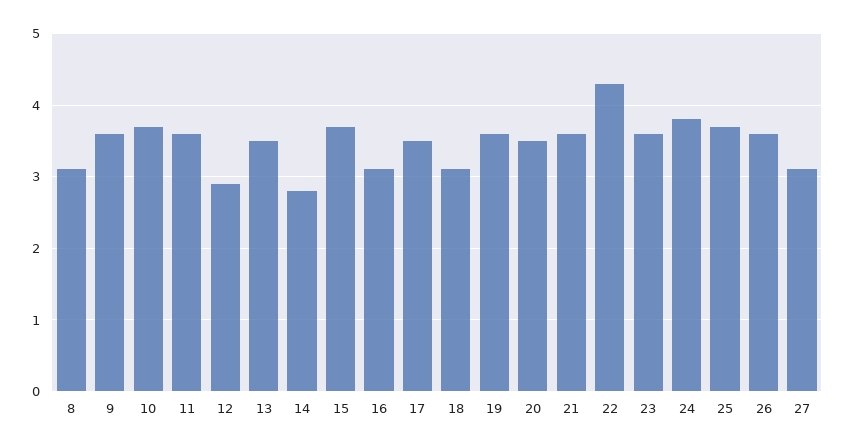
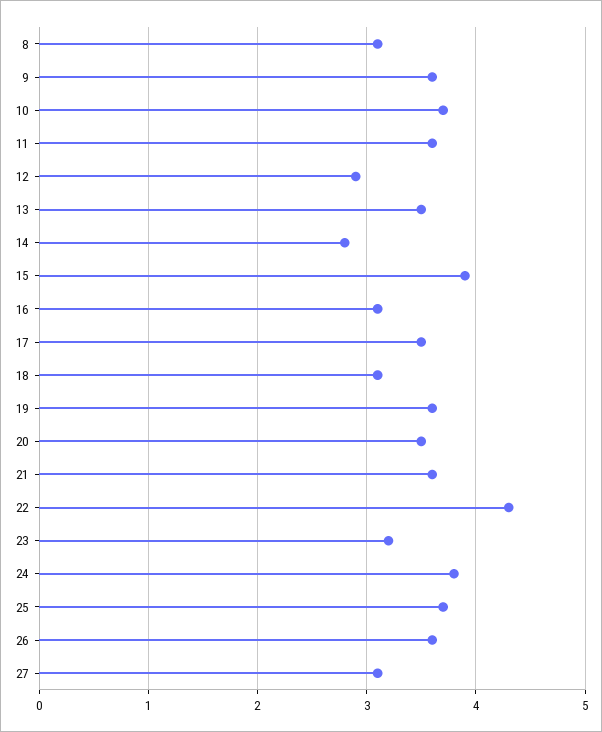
  {
    "8": 3.1,
    "9": 3.6,
    "10": 3.7,
    "11": 3.6,
    "12": 2.9,
    "13": 3.5,
    "14": 2.8,
-   "15": 3.7,
+   "15": 3.9,
    "16": 3.1,
    "17": 3.5,
    "18": 3.1,
    "19": 3.6,
    "20": 3.5,
    "21": 3.6,
    "22": 4.3,
-   "23": 3.6,
+   "23": 3.2,
    "24": 3.8,
    "25": 3.7,
    "26": 3.6,
    "27": 3.1
  }

